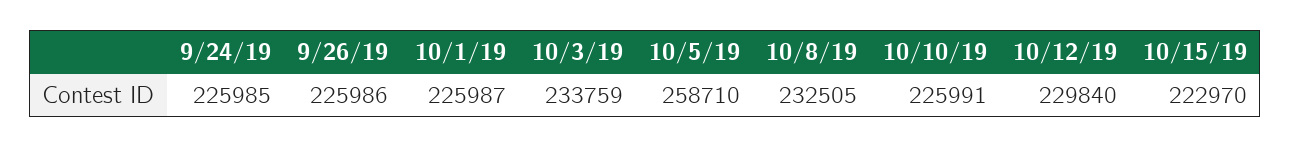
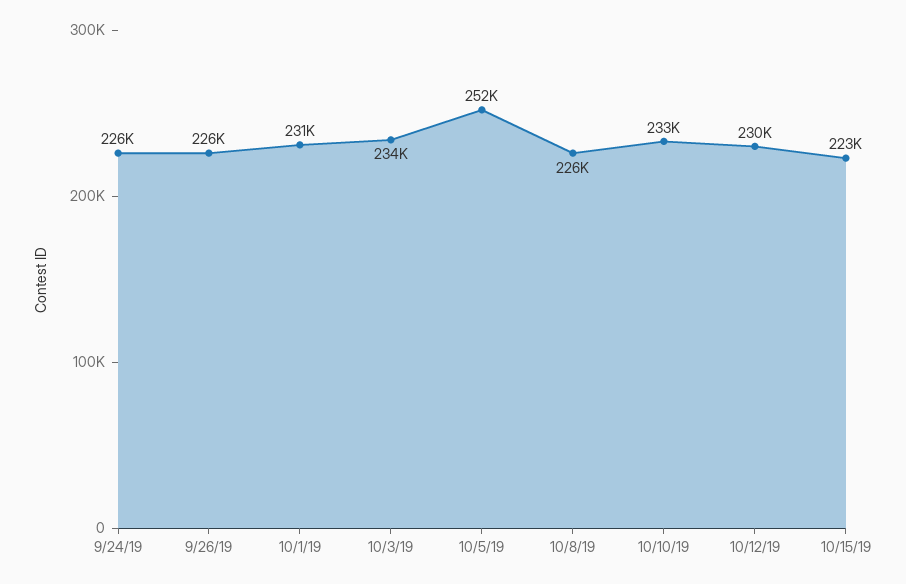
  {
    "9/24/19": 225985,
    "9/26/19": 225986,
-   "10/1/19": 225987,
+   "10/1/19": 231000,
    "10/3/19": 233759,
-   "10/5/19": 258710,
+   "10/5/19": 252000,
-   "10/8/19": 232505,
+   "10/8/19": 226000,
-   "10/10/19": 225991,
+   "10/10/19": 233000,
    "10/12/19": 229840,
    "10/15/19": 222970
  }

